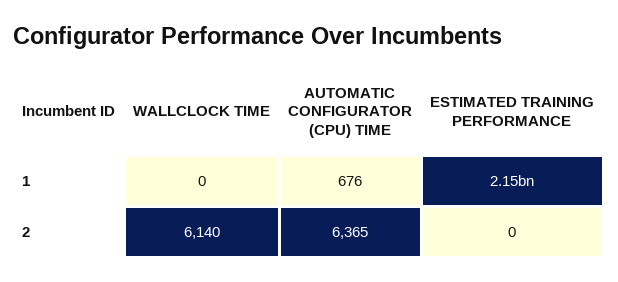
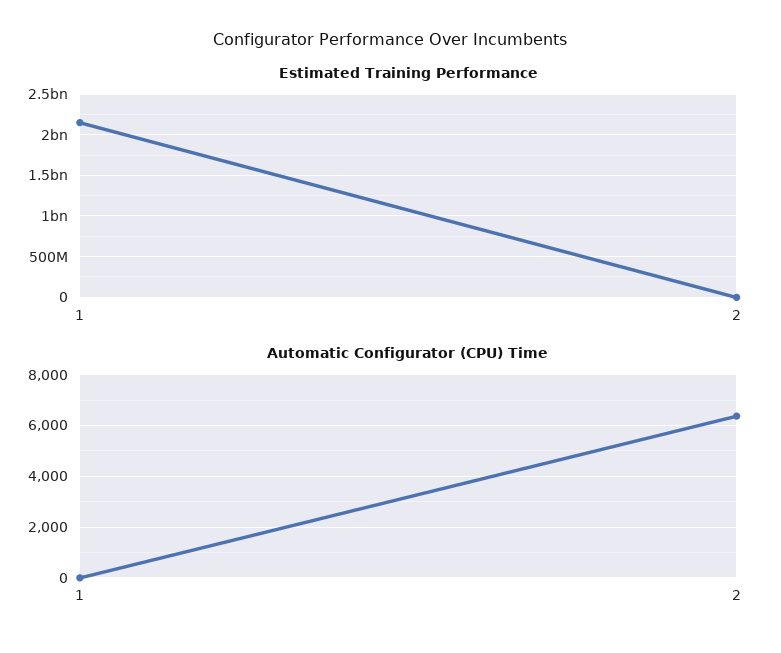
  {
-   "WALLCLOCK TIME": {
-     "1": 0,
-     "2": 6140
-   },
    "AUTOMATIC CONFIGURATOR (CPU) TIME": {
-     "1": 676,
+     "1": 0,
      "2": 6365
    },
    "ESTIMATED TRAINING PERFORMANCE": {
      "1": 2150000000,
      "2": 0
    }
  }

